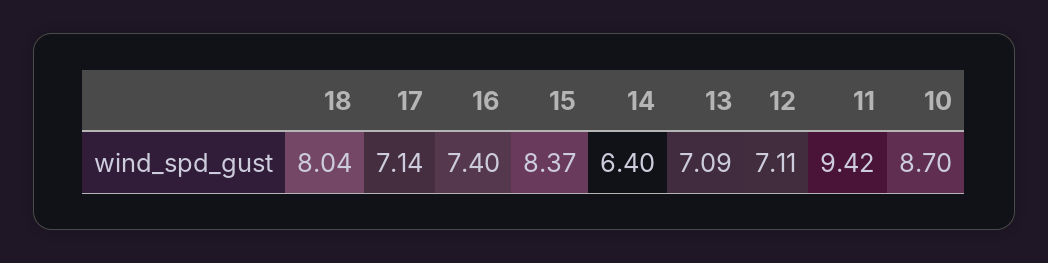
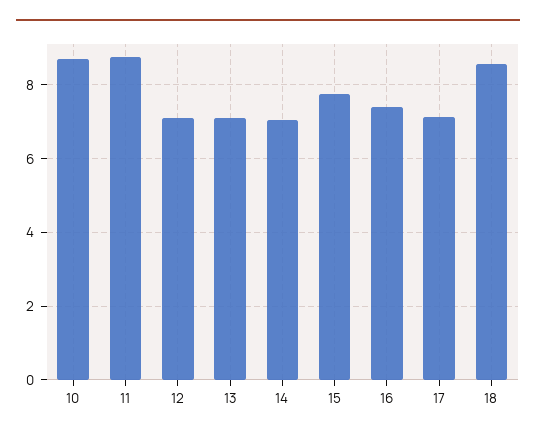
  {
-   "18": 8.04,
+   "18": 8.6,
    "17": 7.14,
    "16": 7.4,
-   "15": 8.37,
+   "15": 7.8,
-   "14": 6.4,
+   "14": 7,
    "13": 7.09,
    "12": 7.11,
-   "11": 9.42,
+   "11": 8.8,
    "10": 8.7
  }

